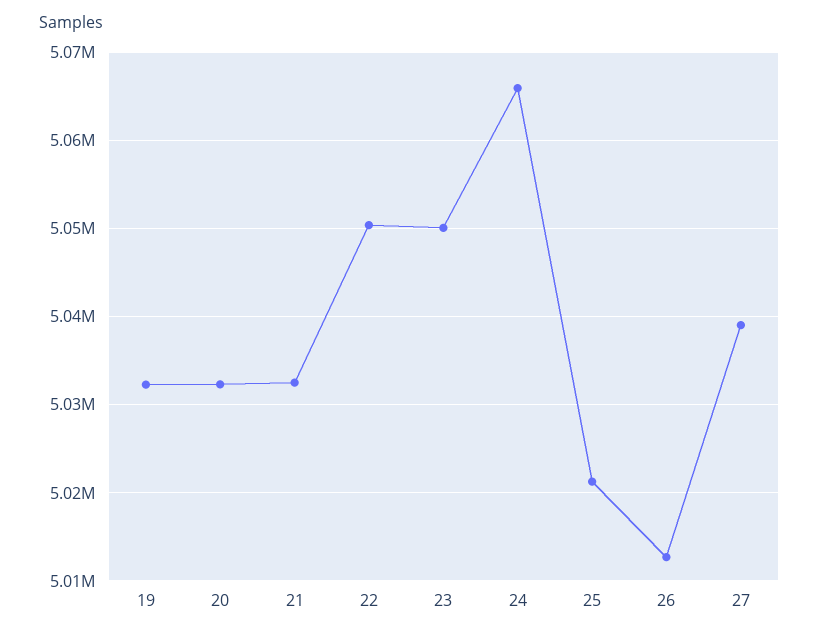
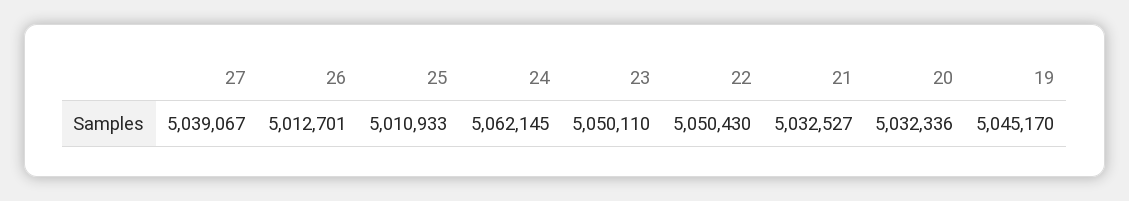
  {
-   "19": 5032000,
+   "19": 5045170,
    "20": 5032336,
    "21": 5032527,
    "22": 5050430,
    "23": 5050110,
-   "24": 5066000,
+   "24": 5062145,
-   "25": 5021000,
+   "25": 5010933,
    "26": 5012701,
    "27": 5039067
  }

